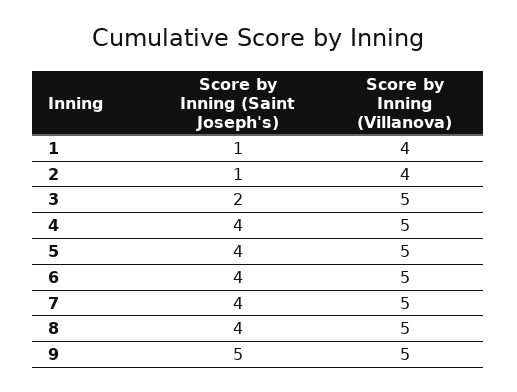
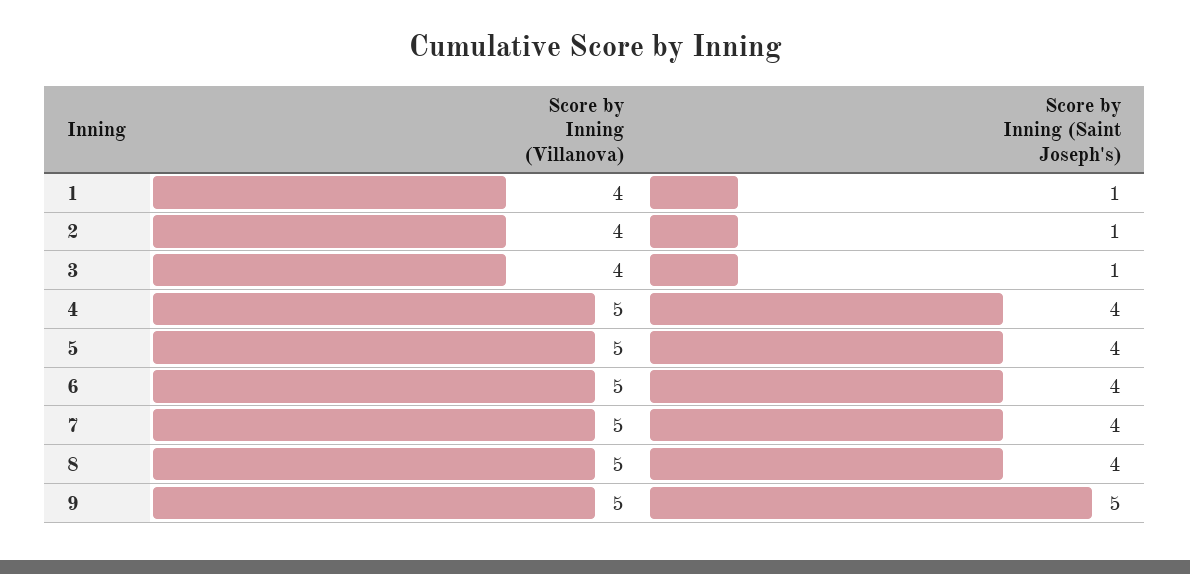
  {
    "Score by Inning (Saint Joseph's)": {
      "1": 1,
      "2": 1,
-     "3": 2,
+     "3": 1,
      "4": 4,
      "5": 4,
      "6": 4,
      "7": 4,
      "8": 4,
      "9": 5
    },
    "Score by Inning (Villanova)": {
      "1": 4,
      "2": 4,
-     "3": 5,
+     "3": 4,
      "4": 5,
      "5": 5,
      "6": 5,
      "7": 5,
      "8": 5,
      "9": 5
    }
  }

